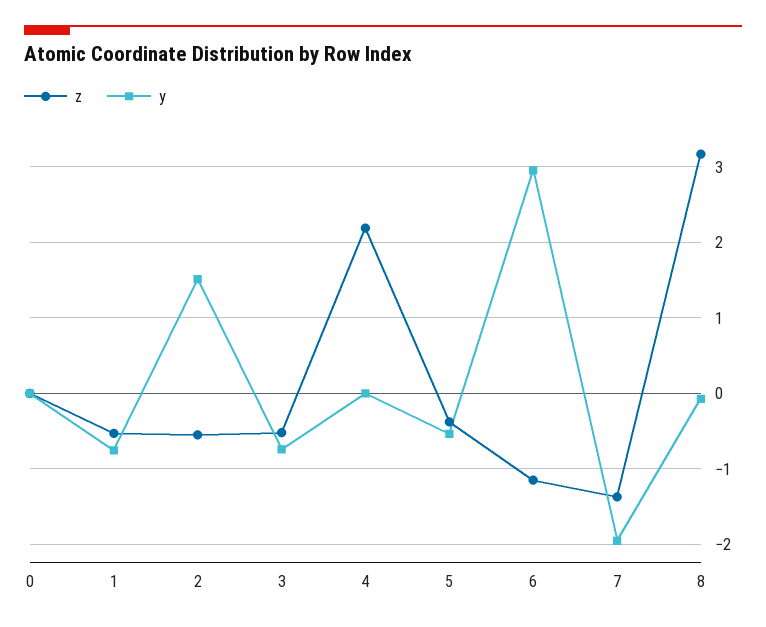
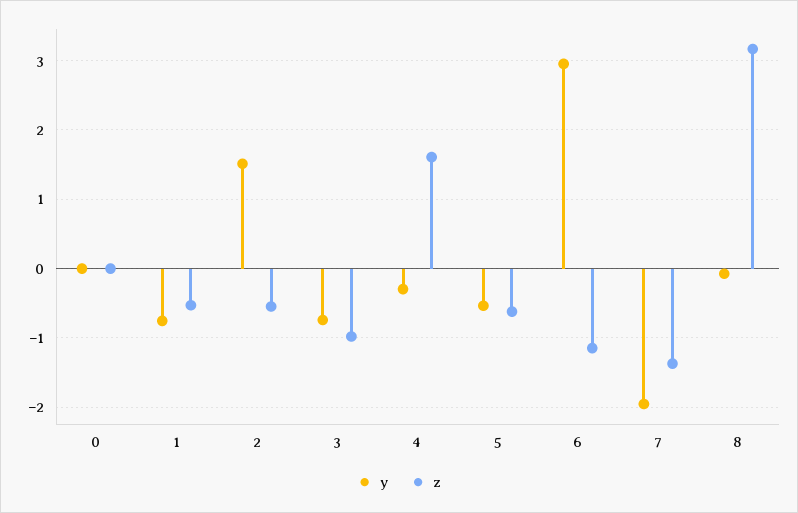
  {
    "z": {
      "0": 0,
      "1": -0.5,
      "2": -0.5,
-     "3": -0.5,
+     "3": -1,
-     "4": 2.2,
+     "4": 1.6,
-     "5": -0.4,
+     "5": -0.6,
      "6": -1.1,
      "7": -1.4,
      "8": 3.2
    },
    "y": {
      "0": 0,
      "1": -0.8,
      "2": 1.5,
      "3": -0.7,
-     "4": 0,
+     "4": -0.3,
      "5": -0.5,
      "6": 3,
      "7": -2,
      "8": -0.1
    }
  }

